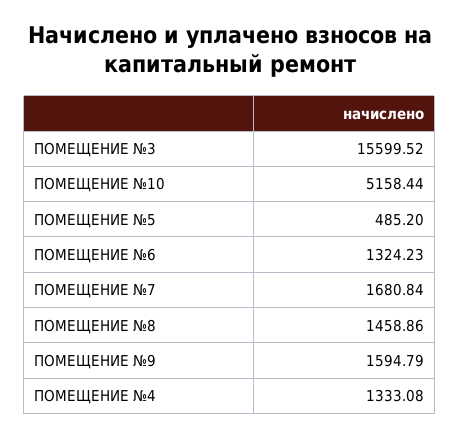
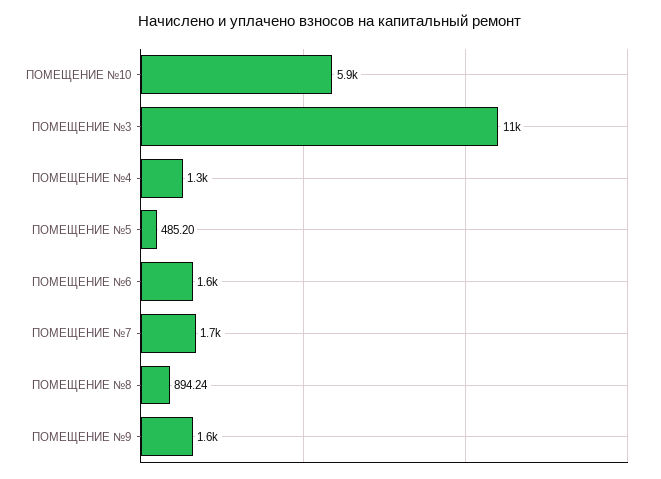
  {
-   "ПОМЕЩЕНИЕ №3": 15599.52,
+   "ПОМЕЩЕНИЕ №3": 11000,
-   "ПОМЕЩЕНИЕ №10": 5158.44,
+   "ПОМЕЩЕНИЕ №10": 5900,
    "ПОМЕЩЕНИЕ №5": 485.2,
-   "ПОМЕЩЕНИЕ №6": 1324.23,
+   "ПОМЕЩЕНИЕ №6": 1600,
    "ПОМЕЩЕНИЕ №7": 1680.84,
-   "ПОМЕЩЕНИЕ №8": 1458.86,
+   "ПОМЕЩЕНИЕ №8": 894.24,
    "ПОМЕЩЕНИЕ №9": 1594.79,
    "ПОМЕЩЕНИЕ №4": 1333.08
  }

